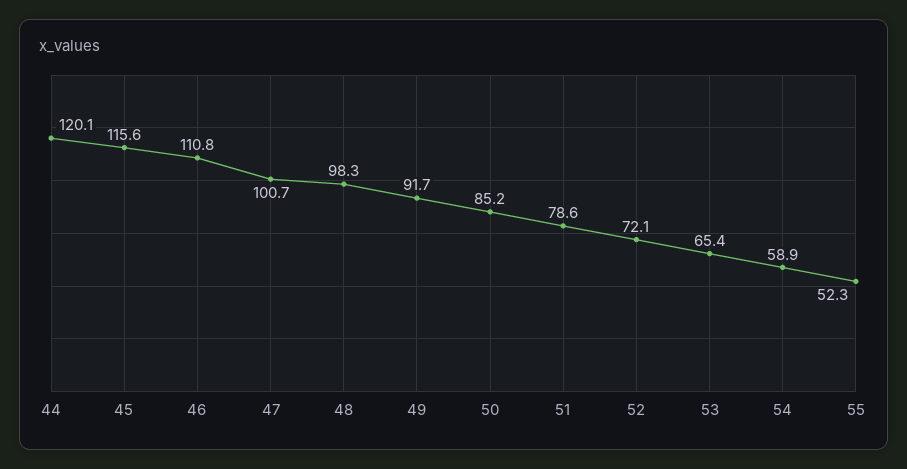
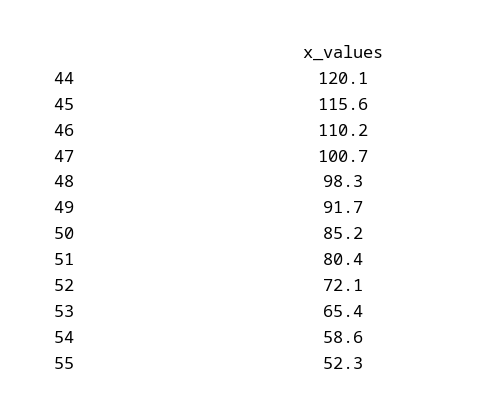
  {
    "44": 120.1,
    "45": 115.6,
-   "46": 110.8,
+   "46": 110.2,
    "47": 100.7,
    "48": 98.3,
    "49": 91.7,
    "50": 85.2,
-   "51": 78.6,
+   "51": 80.4,
    "52": 72.1,
    "53": 65.4,
-   "54": 58.9,
+   "54": 58.6,
    "55": 52.3
  }

